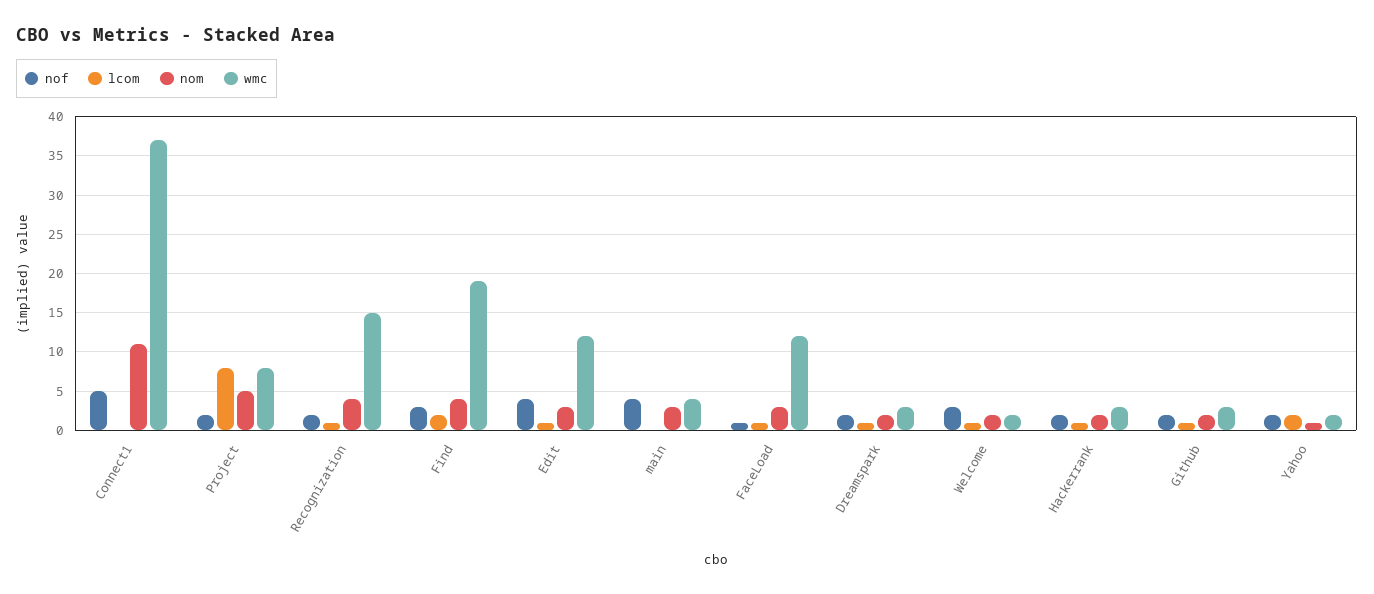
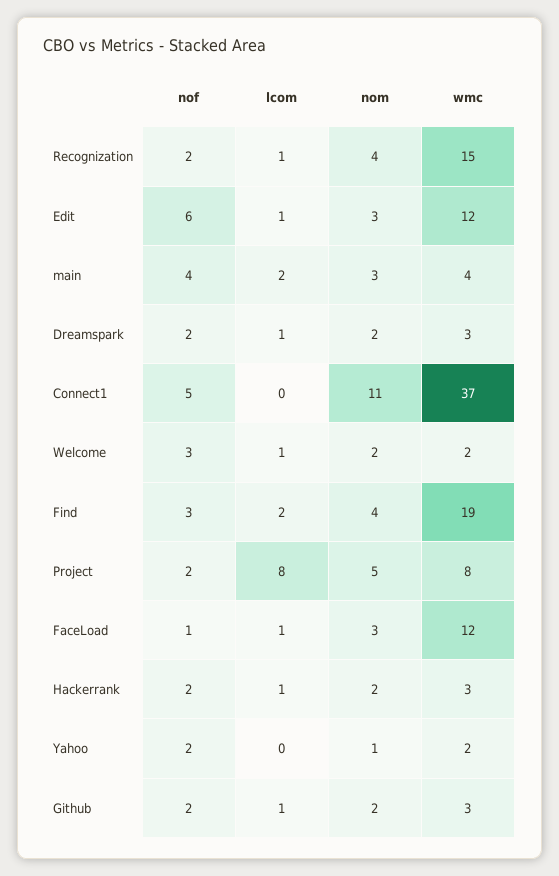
  {
    "nof": {
      "Connect1": 5,
      "Project": 2,
      "Recognization": 2,
      "Find": 3,
-     "Edit": 4,
+     "Edit": 6,
      "main": 4,
      "FaceLoad": 1,
      "Dreamspark": 2,
      "Welcome": 3,
      "Hackerrank": 2,
      "Github": 2,
      "Yahoo": 2
    },
    "lcom": {
      "Connect1": 0,
      "Project": 8,
      "Recognization": 1,
      "Find": 2,
      "Edit": 1,
-     "main": 0,
+     "main": 2,
      "FaceLoad": 1,
      "Dreamspark": 1,
      "Welcome": 1,
      "Hackerrank": 1,
      "Github": 1,
-     "Yahoo": 2
+     "Yahoo": 0
    },
    "nom": {
      "Connect1": 11,
      "Project": 5,
      "Recognization": 4,
      "Find": 4,
      "Edit": 3,
      "main": 3,
      "FaceLoad": 3,
      "Dreamspark": 2,
      "Welcome": 2,
      "Hackerrank": 2,
      "Github": 2,
      "Yahoo": 1
    },
    "wmc": {
      "Connect1": 37,
      "Project": 8,
      "Recognization": 15,
      "Find": 19,
      "Edit": 12,
      "main": 4,
      "FaceLoad": 12,
      "Dreamspark": 3,
      "Welcome": 2,
      "Hackerrank": 3,
      "Github": 3,
      "Yahoo": 2
    }
  }

